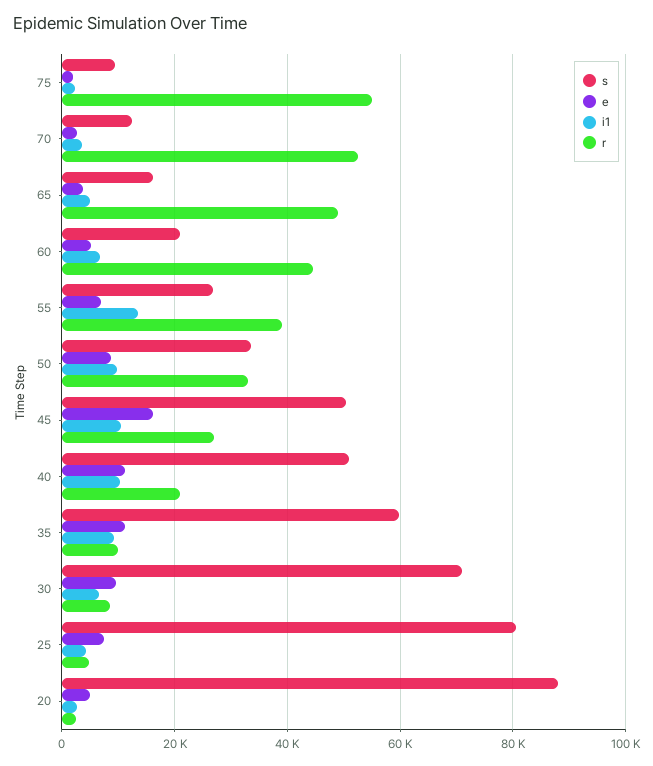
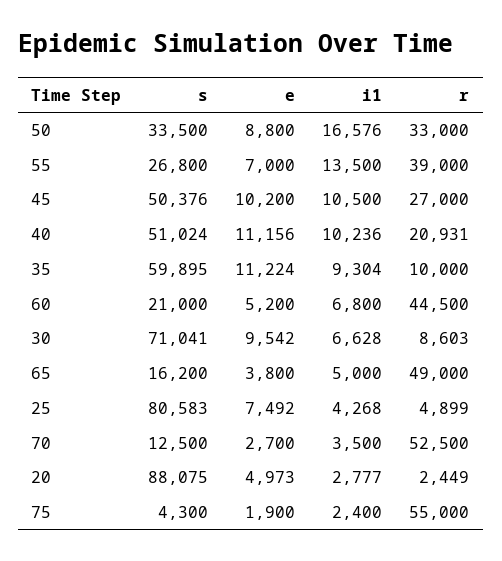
  {
    "s": {
-     "75": 10000,
+     "75": 4300,
      "70": 12500,
      "65": 16200,
      "60": 21000,
      "55": 26800,
      "50": 33500,
      "45": 50376,
      "40": 51024,
      "35": 59895,
      "30": 71041,
      "25": 80583,
      "20": 88075
    },
    "e": {
      "75": 1900,
      "70": 2700,
      "65": 3800,
      "60": 5200,
      "55": 7000,
      "50": 8800,
-     "45": 16000,
+     "45": 10200,
      "40": 11156,
      "35": 11224,
      "30": 9542,
      "25": 7492,
      "20": 4973
    },
    "i1": {
      "75": 2400,
      "70": 3500,
      "65": 5000,
      "60": 6800,
      "55": 13500,
-     "50": 10000,
+     "50": 16576,
      "45": 10500,
      "40": 10236,
      "35": 9304,
      "30": 6628,
      "25": 4268,
      "20": 2777
    },
    "r": {
      "75": 55000,
      "70": 52500,
      "65": 49000,
      "60": 44500,
      "55": 39000,
      "50": 33000,
      "45": 27000,
      "40": 20931,
      "35": 10000,
      "30": 8603,
      "25": 4899,
      "20": 2449
    }
  }

